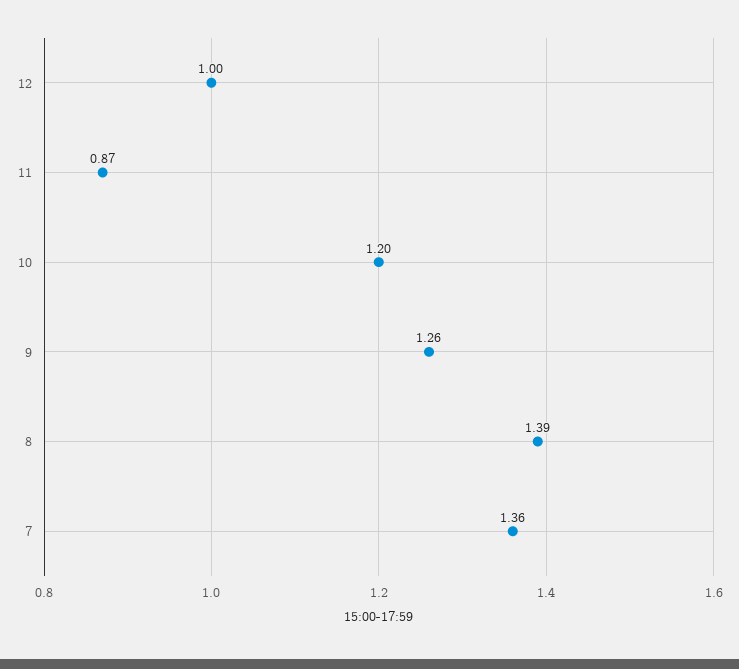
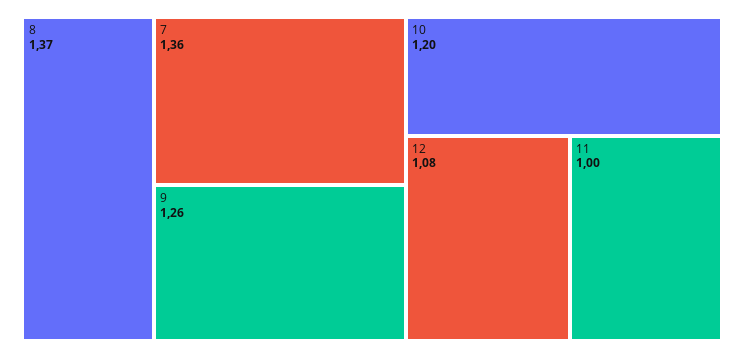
  {
-   "12": 1,
+   "12": 1.08,
-   "11": 0.87,
+   "11": 1,
    "10": 1.2,
    "9": 1.26,
-   "8": 1.39,
+   "8": 1.37,
    "7": 1.36
  }

